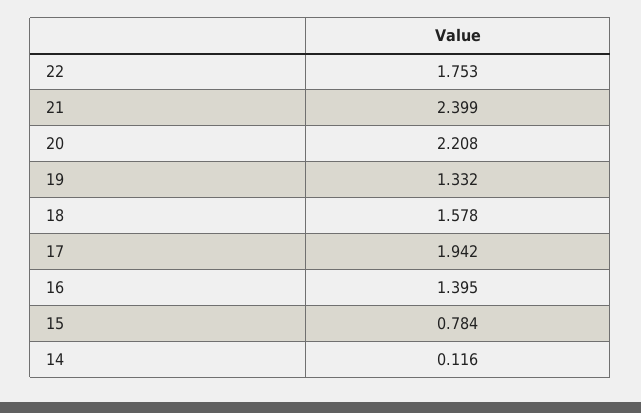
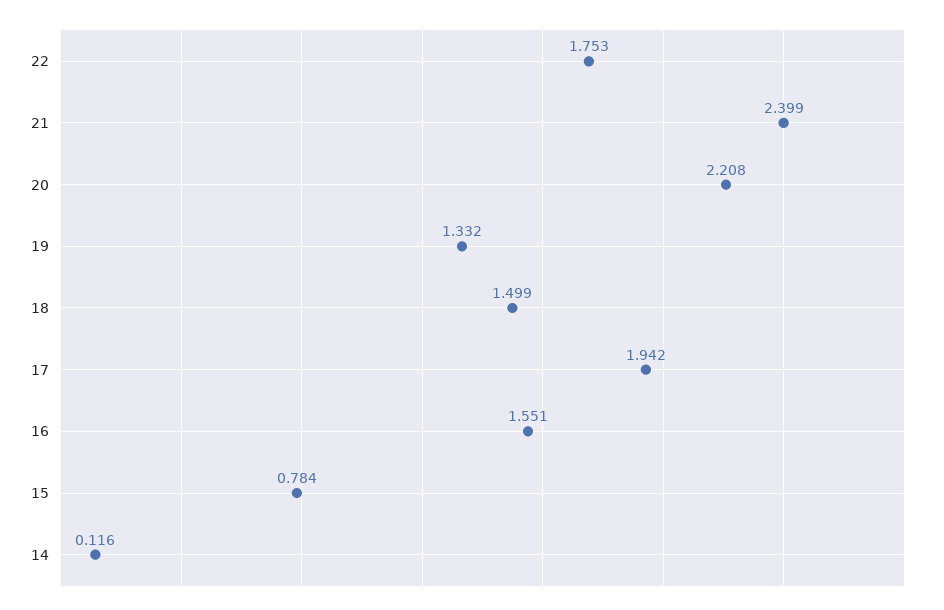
  {
    "22": 1.753,
    "21": 2.399,
    "20": 2.208,
    "19": 1.332,
-   "18": 1.578,
+   "18": 1.499,
    "17": 1.942,
-   "16": 1.395,
+   "16": 1.551,
    "15": 0.784,
    "14": 0.116
  }

